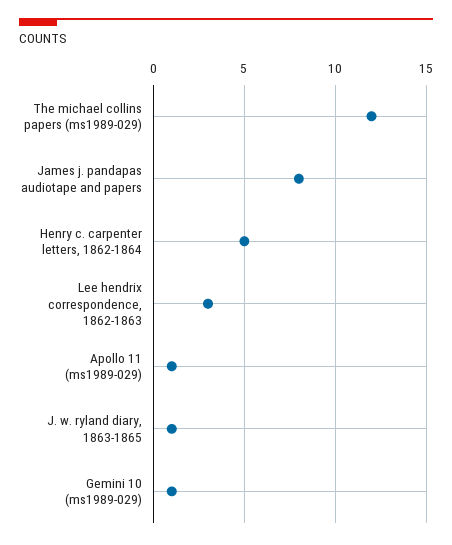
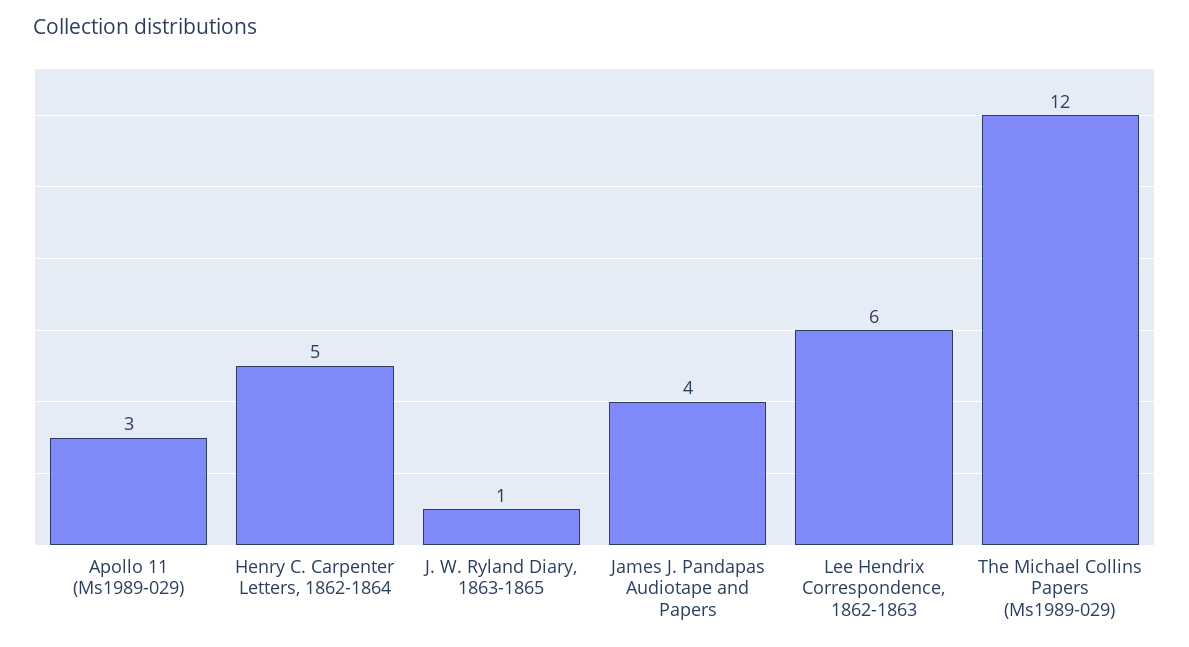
  {
    "The michael collins papers (ms1989-029)": 12,
-   "James j. pandapas audiotape and papers": 8,
+   "James j. pandapas audiotape and papers": 4,
    "Henry c. carpenter letters, 1862-1864": 5,
-   "Lee hendrix correspondence, 1862-1863": 3,
+   "Lee hendrix correspondence, 1862-1863": 6,
-   "Apollo 11 (ms1989-029)": 1,
+   "Apollo 11 (ms1989-029)": 3,
-   "J. w. ryland diary, 1863-1865": 1,
+   "J. w. ryland diary, 1863-1865": 1
-   "Gemini 10 (ms1989-029)": 1
  }

